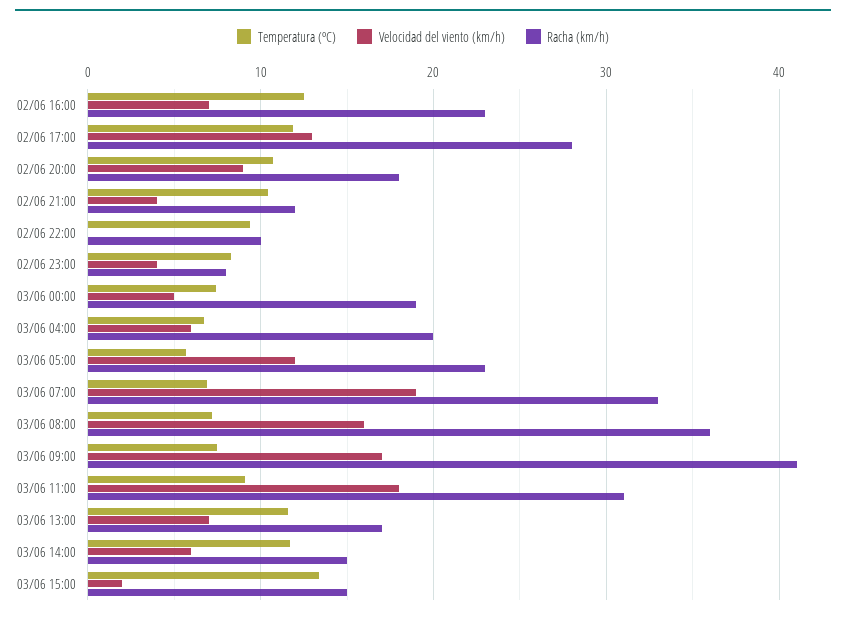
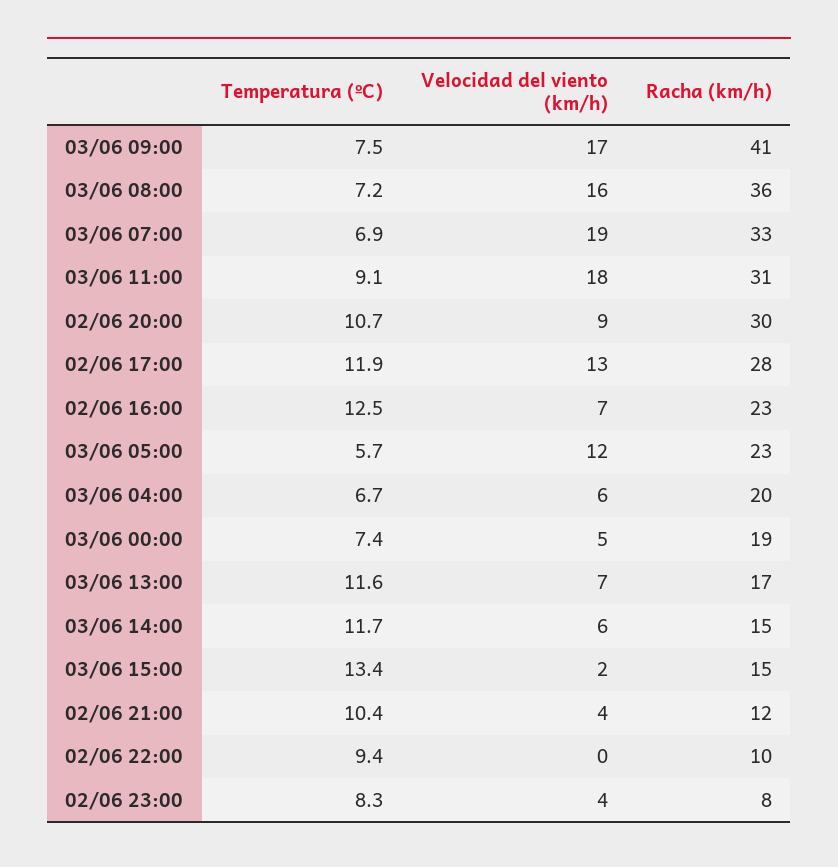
  {
    "Temperatura (ºC)": {
      "02/06 16:00": 12.5,
      "02/06 17:00": 11.9,
      "02/06 20:00": 10.7,
      "02/06 21:00": 10.4,
      "02/06 22:00": 9.4,
      "02/06 23:00": 8.3,
      "03/06 00:00": 7.4,
      "03/06 04:00": 6.7,
      "03/06 05:00": 5.7,
      "03/06 07:00": 6.9,
      "03/06 08:00": 7.2,
      "03/06 09:00": 7.5,
      "03/06 11:00": 9.1,
      "03/06 13:00": 11.6,
      "03/06 14:00": 11.7,
      "03/06 15:00": 13.4
    },
    "Velocidad del viento (km/h)": {
      "02/06 16:00": 7,
      "02/06 17:00": 13,
      "02/06 20:00": 9,
      "02/06 21:00": 4,
      "02/06 22:00": 0,
      "02/06 23:00": 4,
      "03/06 00:00": 5,
      "03/06 04:00": 6,
      "03/06 05:00": 12,
      "03/06 07:00": 19,
      "03/06 08:00": 16,
      "03/06 09:00": 17,
      "03/06 11:00": 18,
      "03/06 13:00": 7,
      "03/06 14:00": 6,
      "03/06 15:00": 2
    },
    "Racha (km/h)": {
      "02/06 16:00": 23,
      "02/06 17:00": 28,
-     "02/06 20:00": 18,
+     "02/06 20:00": 30,
      "02/06 21:00": 12,
      "02/06 22:00": 10,
      "02/06 23:00": 8,
      "03/06 00:00": 19,
      "03/06 04:00": 20,
      "03/06 05:00": 23,
      "03/06 07:00": 33,
      "03/06 08:00": 36,
      "03/06 09:00": 41,
      "03/06 11:00": 31,
      "03/06 13:00": 17,
      "03/06 14:00": 15,
      "03/06 15:00": 15
    }
  }

